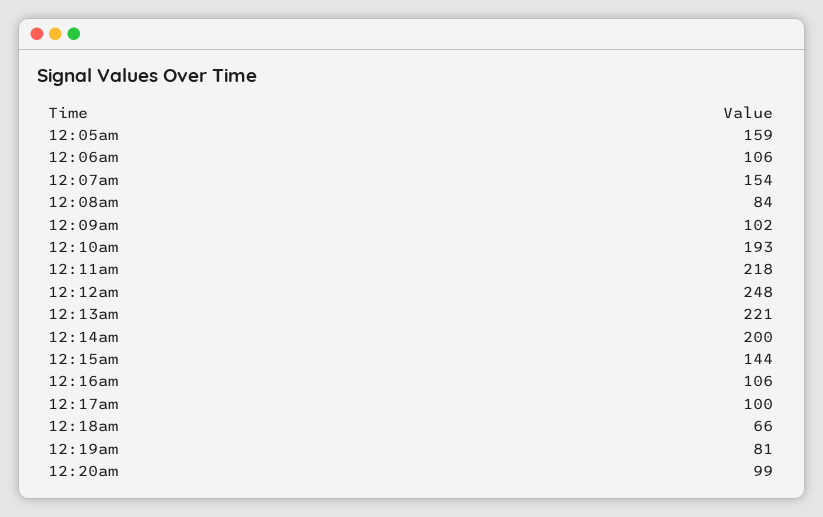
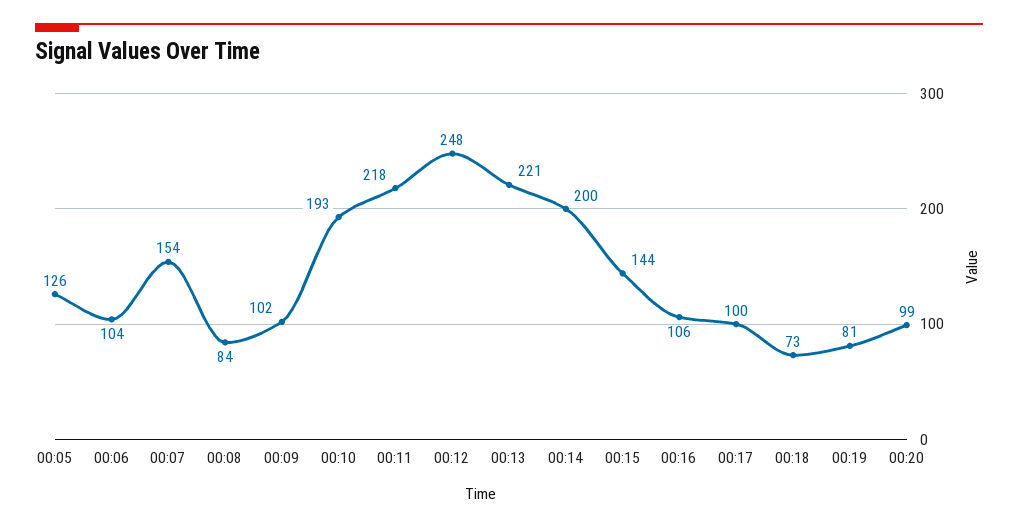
  {
-   "12:05am": 159,
+   "12:05am": 126,
-   "12:06am": 106,
+   "12:06am": 104,
    "12:07am": 154,
    "12:08am": 84,
    "12:09am": 102,
    "12:10am": 193,
    "12:11am": 218,
    "12:12am": 248,
    "12:13am": 221,
    "12:14am": 200,
    "12:15am": 144,
    "12:16am": 106,
    "12:17am": 100,
-   "12:18am": 66,
+   "12:18am": 73,
    "12:19am": 81,
    "12:20am": 99
  }

